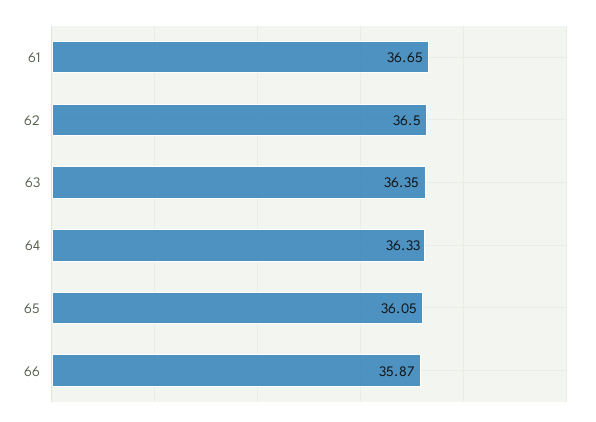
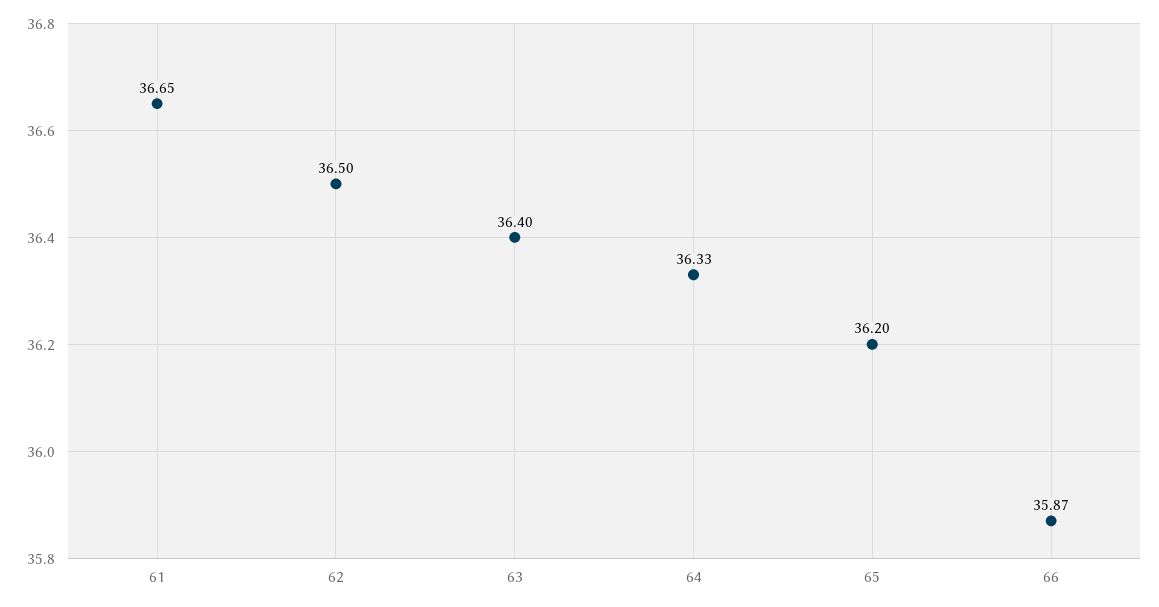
  {
    "61": 36.65,
    "62": 36.5,
-   "63": 36.35,
+   "63": 36.4,
    "64": 36.33,
-   "65": 36.05,
+   "65": 36.2,
    "66": 35.87
  }

